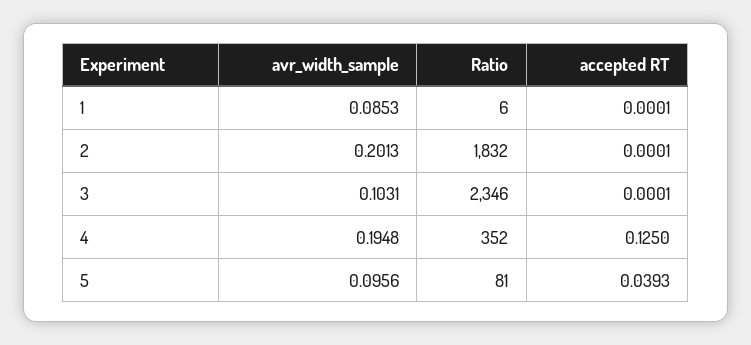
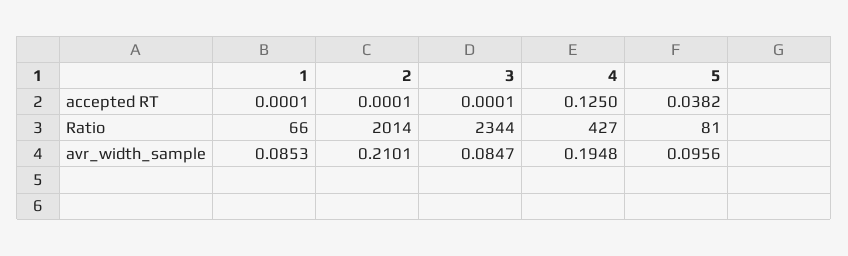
  {
    "avr_width_sample": {
      "1": 0.0853,
-     "2": 0.2013,
+     "2": 0.2101,
-     "3": 0.1031,
+     "3": 0.0847,
      "4": 0.1948,
      "5": 0.0956
    },
    "Ratio": {
-     "1": 6,
+     "1": 66,
-     "2": 1832,
+     "2": 2014,
-     "3": 2346,
+     "3": 2344,
-     "4": 352,
+     "4": 427,
      "5": 81
    },
    "accepted RT": {
      "1": 0.0001,
      "2": 0.0001,
      "3": 0.0001,
      "4": 0.125,
-     "5": 0.0393
+     "5": 0.0382
    }
  }

